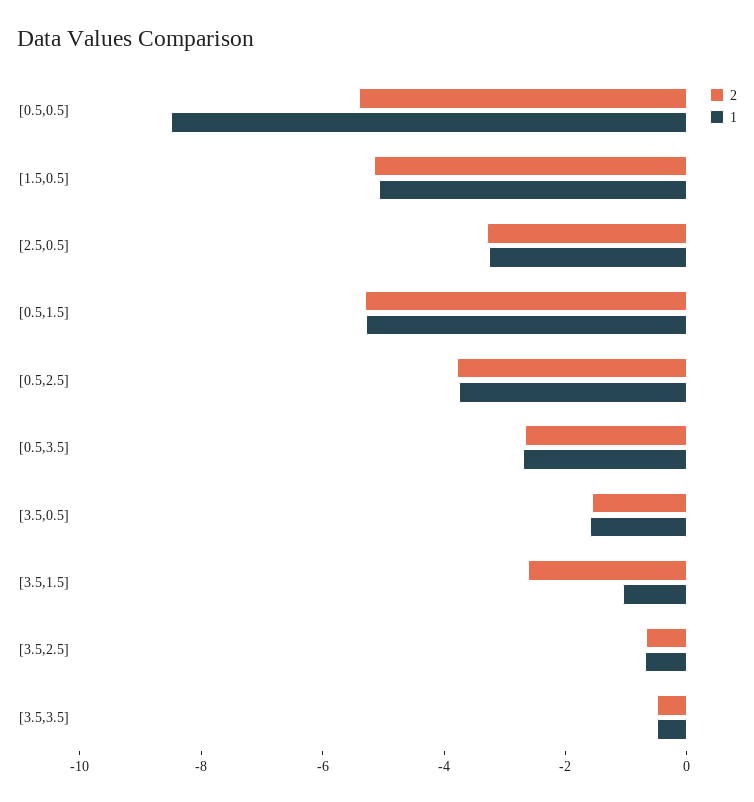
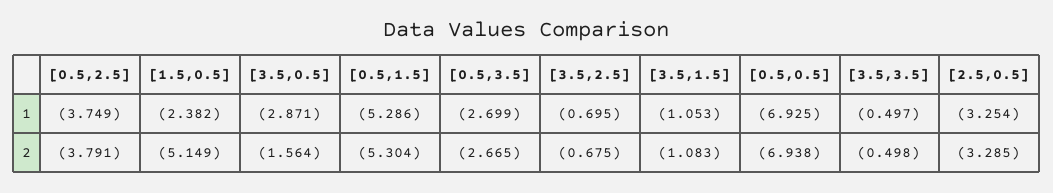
  {
    "2": {
-     "[0.5,0.5]": -5.5,
+     "[0.5,0.5]": -6.938,
      "[1.5,0.5]": -5.149,
      "[2.5,0.5]": -3.285,
      "[0.5,1.5]": -5.304,
      "[0.5,2.5]": -3.791,
      "[0.5,3.5]": -2.665,
      "[3.5,0.5]": -1.564,
-     "[3.5,1.5]": -2.5,
+     "[3.5,1.5]": -1.083,
      "[3.5,2.5]": -0.675,
      "[3.5,3.5]": -0.498
    },
    "1": {
-     "[0.5,0.5]": -8.5,
+     "[0.5,0.5]": -6.925,
-     "[1.5,0.5]": -5,
+     "[1.5,0.5]": -2.382,
      "[2.5,0.5]": -3.254,
      "[0.5,1.5]": -5.286,
      "[0.5,2.5]": -3.749,
      "[0.5,3.5]": -2.699,
-     "[3.5,0.5]": -1.5,
+     "[3.5,0.5]": -2.871,
      "[3.5,1.5]": -1.053,
      "[3.5,2.5]": -0.695,
      "[3.5,3.5]": -0.497
    }
  }

